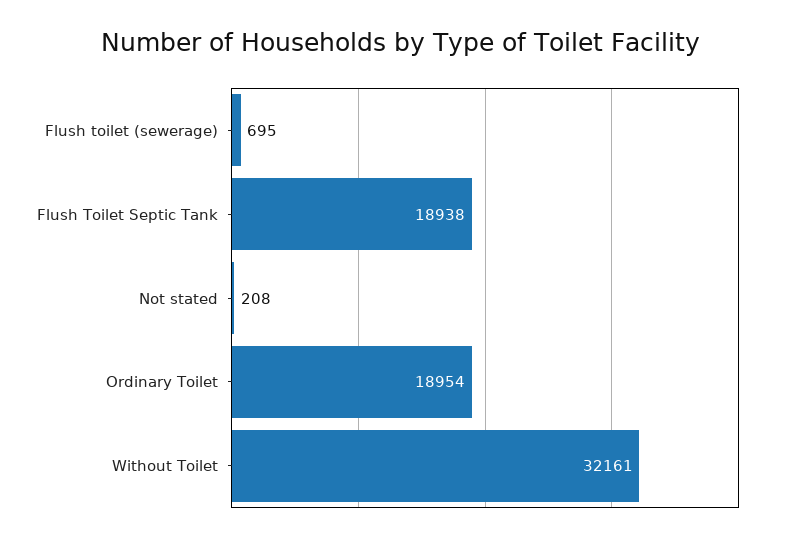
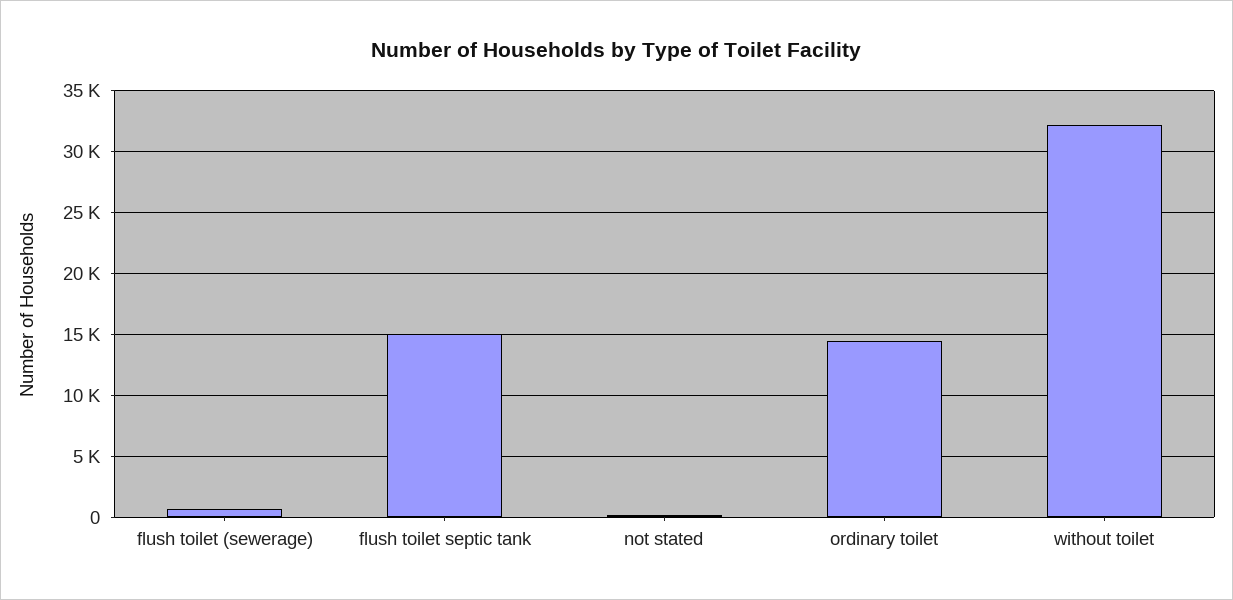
  {
    "Flush toilet (sewerage)": 695,
-   "Flush Toilet Septic Tank": 18938,
+   "Flush Toilet Septic Tank": 15000,
    "Not stated": 208,
-   "Ordinary Toilet": 18954,
+   "Ordinary Toilet": 14500,
    "Without Toilet": 32161
  }

